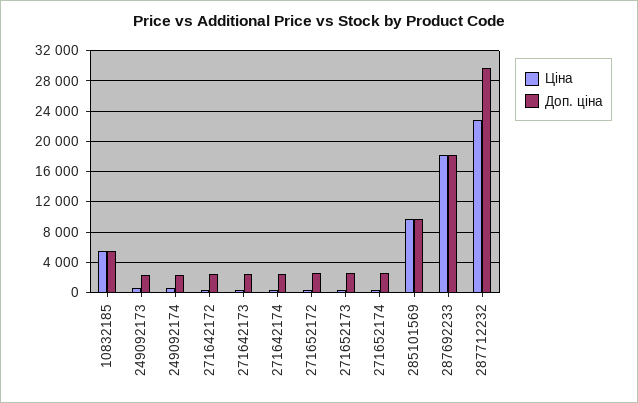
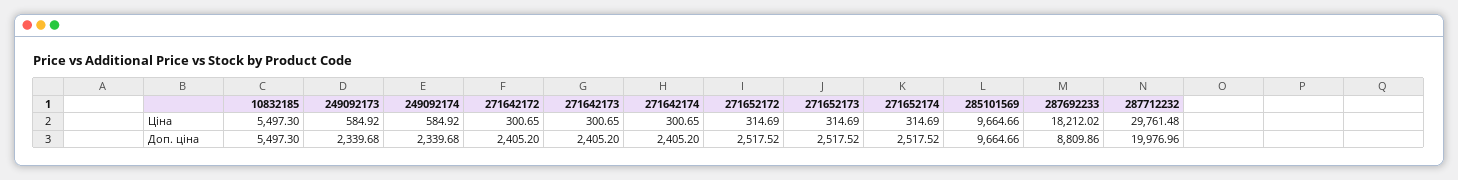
  {
    "Ціна": {
      "10832185": 5497.3,
      "249092173": 584.92,
      "249092174": 584.92,
      "271642172": 300.65,
      "271642173": 300.65,
      "271642174": 300.65,
      "271652172": 314.69,
      "271652173": 314.69,
      "271652174": 314.69,
      "285101569": 9664.66,
      "287692233": 18212.02,
-     "287712232": 23000
+     "287712232": 29761.48
    },
    "Доп. ціна": {
      "10832185": 5497.3,
      "249092173": 2339.68,
      "249092174": 2339.68,
      "271642172": 2405.2,
      "271642173": 2405.2,
      "271642174": 2405.2,
      "271652172": 2517.52,
      "271652173": 2517.52,
      "271652174": 2517.52,
      "285101569": 9664.66,
-     "287692233": 18000,
+     "287692233": 8809.86,
-     "287712232": 30000
+     "287712232": 19976.96
    }
  }

